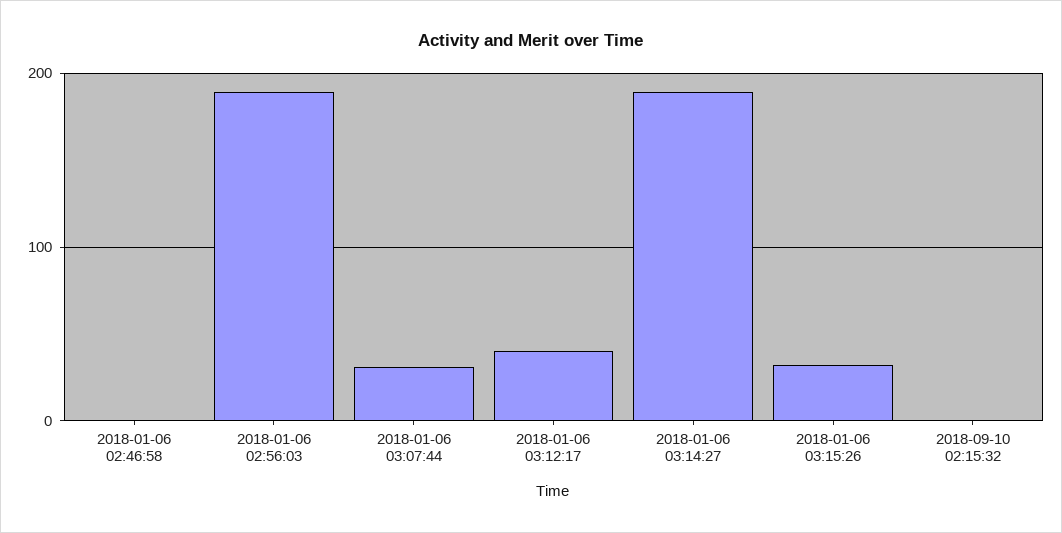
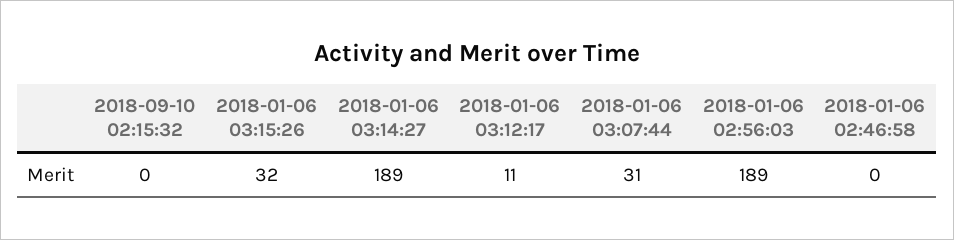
  {
    "2018-01-06 02:46:58": 0,
    "2018-01-06 02:56:03": 189,
    "2018-01-06 03:07:44": 31,
-   "2018-01-06 03:12:17": 40,
+   "2018-01-06 03:12:17": 11,
    "2018-01-06 03:14:27": 189,
    "2018-01-06 03:15:26": 32,
    "2018-09-10 02:15:32": 0
  }

